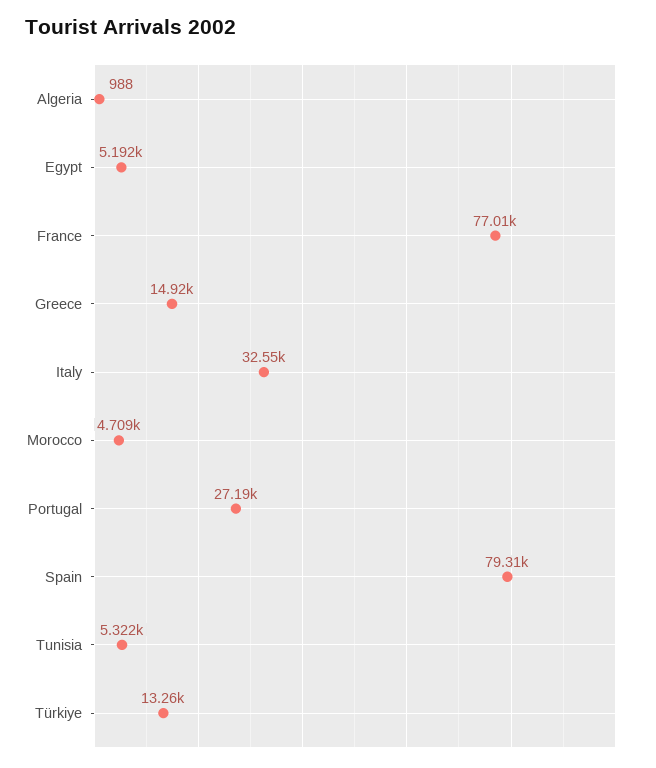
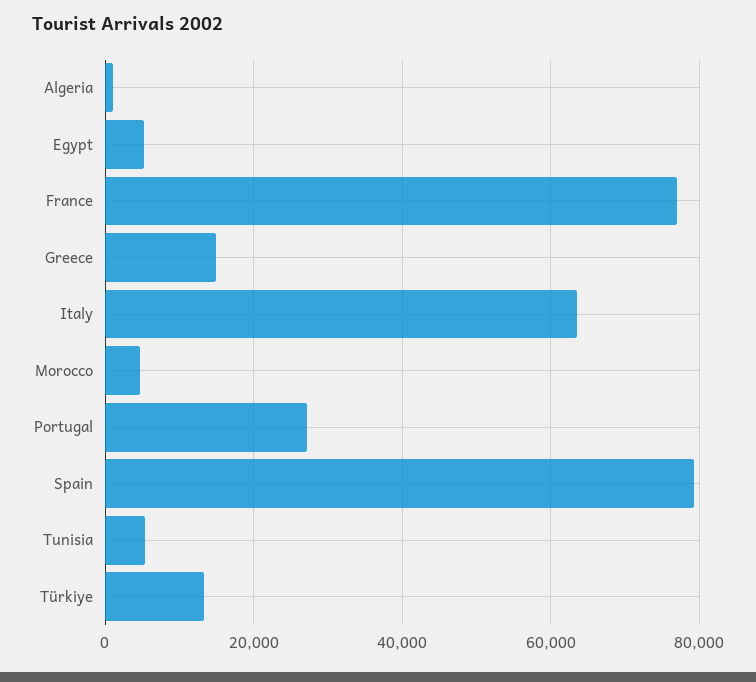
  {
    "Algeria": 988,
    "Egypt": 5192,
    "France": 77010,
    "Greece": 14920,
-   "Italy": 32550,
+   "Italy": 64000,
    "Morocco": 4709,
    "Portugal": 27190,
    "Spain": 79310,
    "Tunisia": 5322,
    "Türkiye": 13260
  }

